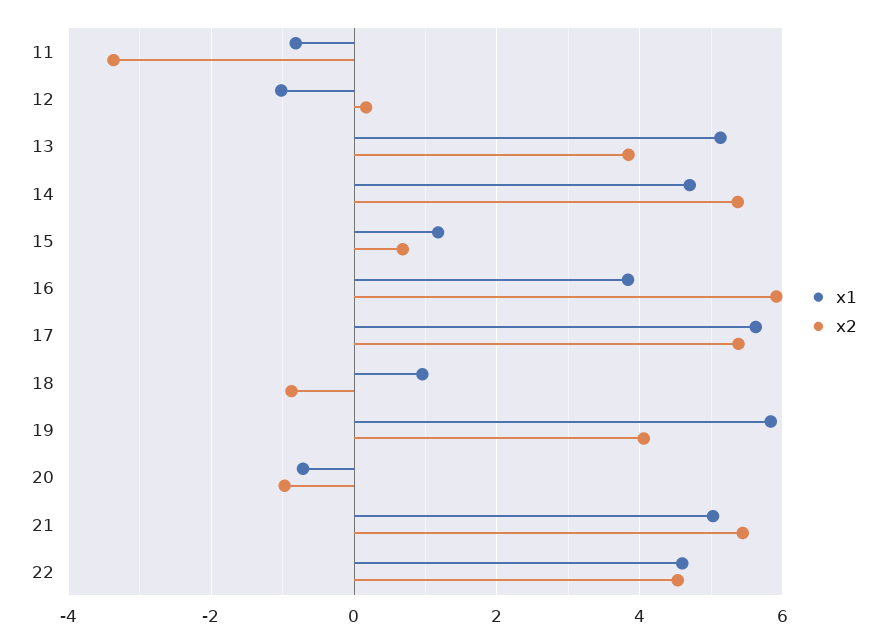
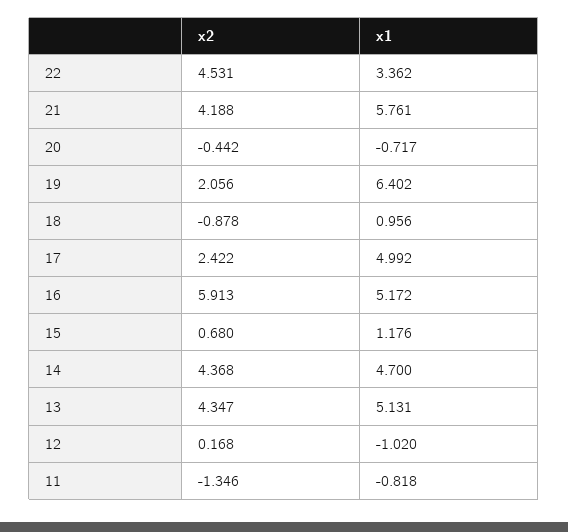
  {
    "x1": {
      "11": -0.818,
      "12": -1.02,
      "13": 5.131,
      "14": 4.7,
      "15": 1.176,
-     "16": 3.8,
+     "16": 5.172,
-     "17": 5.6,
+     "17": 4.992,
      "18": 0.956,
-     "19": 5.8,
+     "19": 6.402,
      "20": -0.717,
-     "21": 5,
+     "21": 5.761,
-     "22": 4.6
+     "22": 3.362
    },
    "x2": {
-     "11": -3.4,
+     "11": -1.346,
      "12": 0.168,
-     "13": 3.8,
+     "13": 4.347,
-     "14": 5.4,
+     "14": 4.368,
      "15": 0.68,
      "16": 5.913,
-     "17": 5.4,
+     "17": 2.422,
      "18": -0.878,
-     "19": 4,
+     "19": 2.056,
-     "20": -1,
+     "20": -0.442,
-     "21": 5.4,
+     "21": 4.188,
      "22": 4.531
    }
  }

